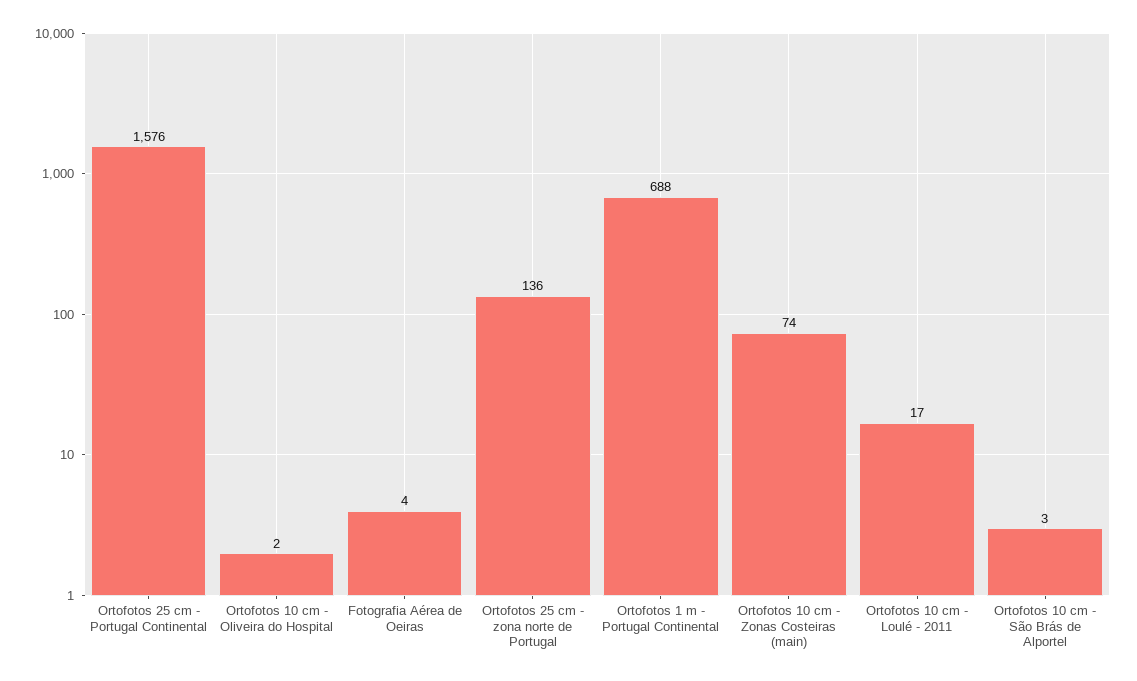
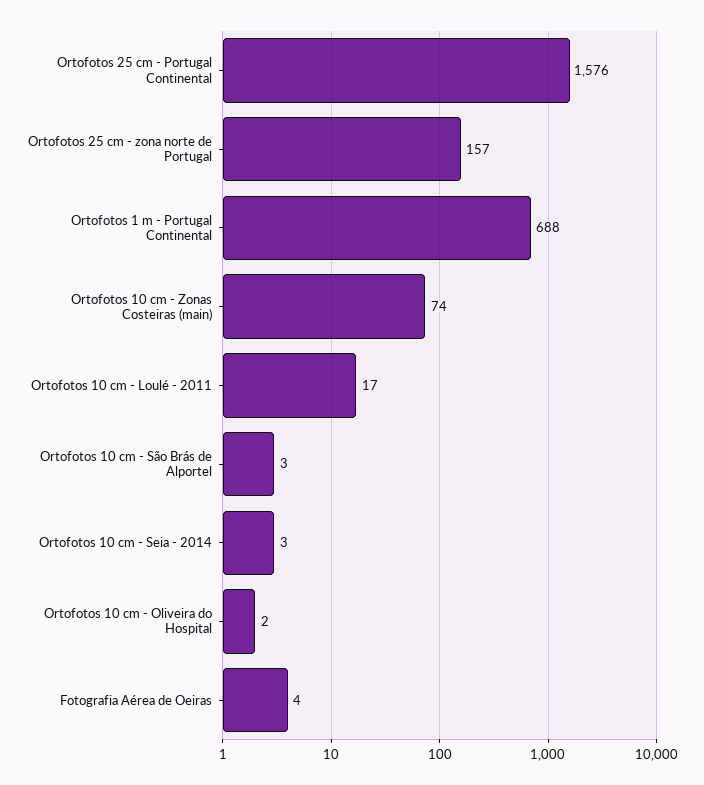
  {
    "Ortofotos 25 cm - Portugal Continental": 1576,
    "Ortofotos 10 cm - Oliveira do Hospital": 2,
    "Fotografia Aérea de Oeiras": 4,
-   "Ortofotos 25 cm - zona norte de Portugal": 136,
+   "Ortofotos 25 cm - zona norte de Portugal": 157,
    "Ortofotos 1 m - Portugal Continental": 688,
    "Ortofotos 10 cm - Zonas Costeiras (main)": 74,
    "Ortofotos 10 cm - Loulé - 2011": 17,
-   "Ortofotos 10 cm - São Brás de Alportel": 3
+   "Ortofotos 10 cm - São Brás de Alportel": 3,
+   "Ortofotos 10 cm - Seia - 2014": 3
  }

